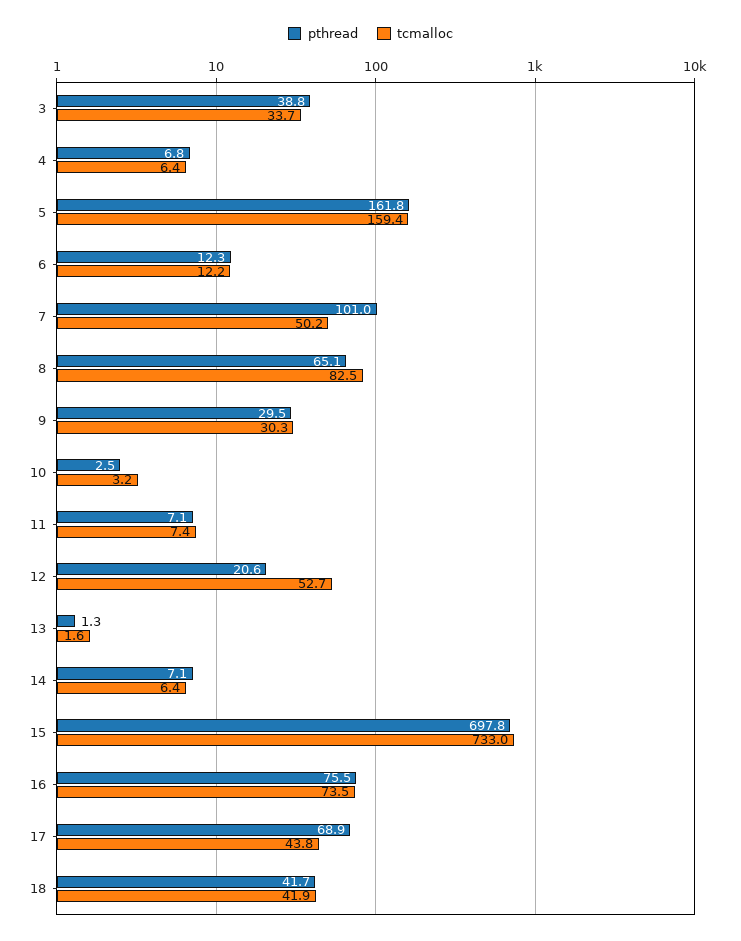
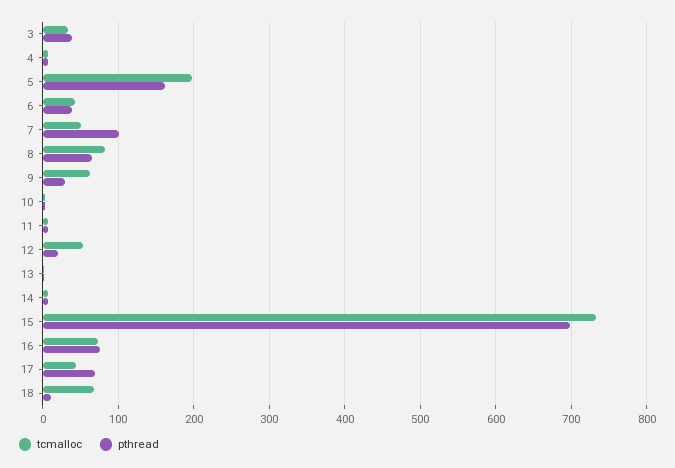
  {
    "pthread": {
      "3": 38.8,
      "4": 6.8,
      "5": 161.8,
-     "6": 12.3,
+     "6": 40,
      "7": 101,
      "8": 65.1,
      "9": 29.5,
      "10": 2.5,
      "11": 7.1,
      "12": 20.6,
      "13": 1.3,
      "14": 7.1,
      "15": 697.8,
      "16": 75.5,
      "17": 68.9,
-     "18": 41.7
+     "18": 10
    },
    "tcmalloc": {
      "3": 33.7,
      "4": 6.4,
-     "5": 159.4,
+     "5": 200,
-     "6": 12.2,
+     "6": 40,
      "7": 50.2,
      "8": 82.5,
-     "9": 30.3,
+     "9": 60,
      "10": 3.2,
      "11": 7.4,
      "12": 52.7,
      "13": 1.6,
      "14": 6.4,
      "15": 733,
      "16": 73.5,
      "17": 43.8,
-     "18": 41.9
+     "18": 70
    }
  }

